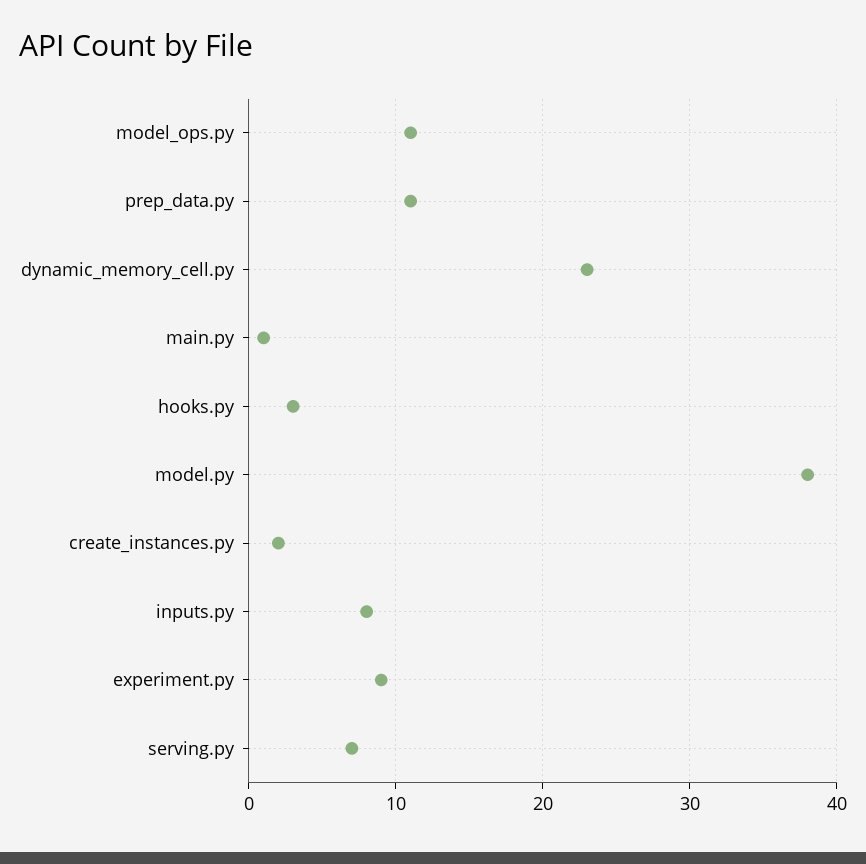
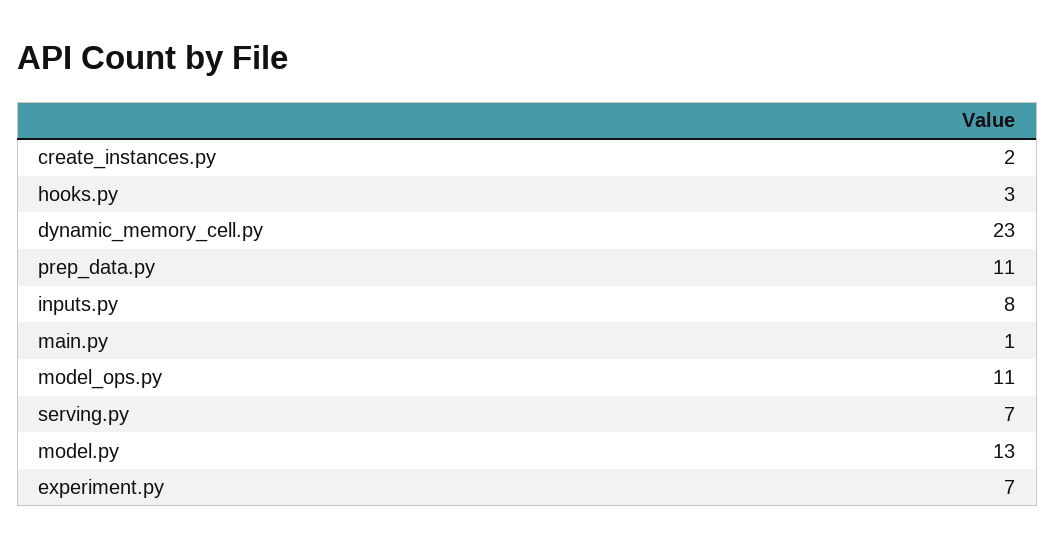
  {
    "model_ops.py": 11,
    "prep_data.py": 11,
    "dynamic_memory_cell.py": 23,
    "main.py": 1,
    "hooks.py": 3,
-   "model.py": 38,
+   "model.py": 13,
    "create_instances.py": 2,
    "inputs.py": 8,
-   "experiment.py": 9,
+   "experiment.py": 7,
    "serving.py": 7
  }

